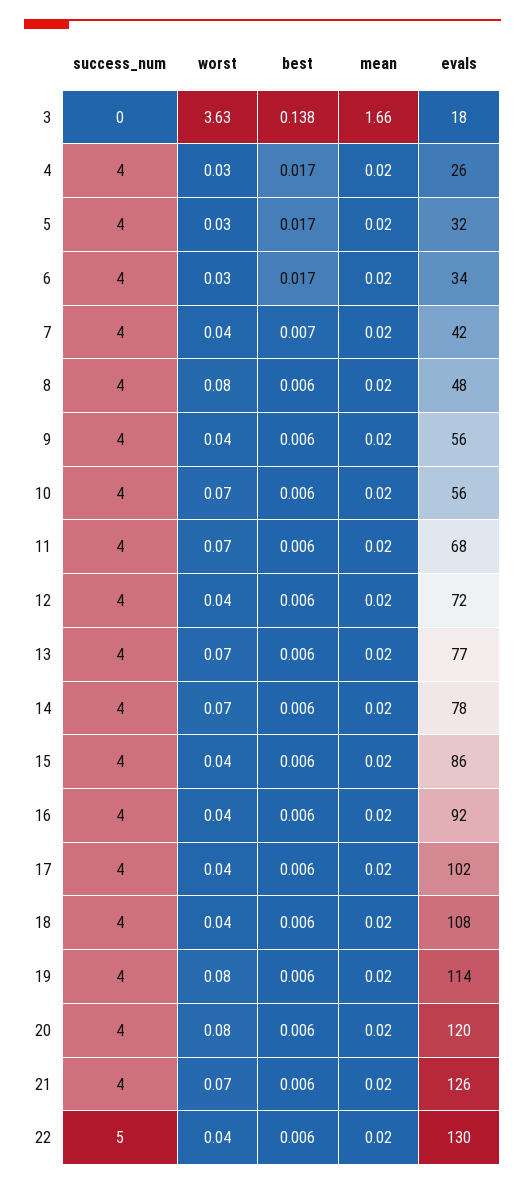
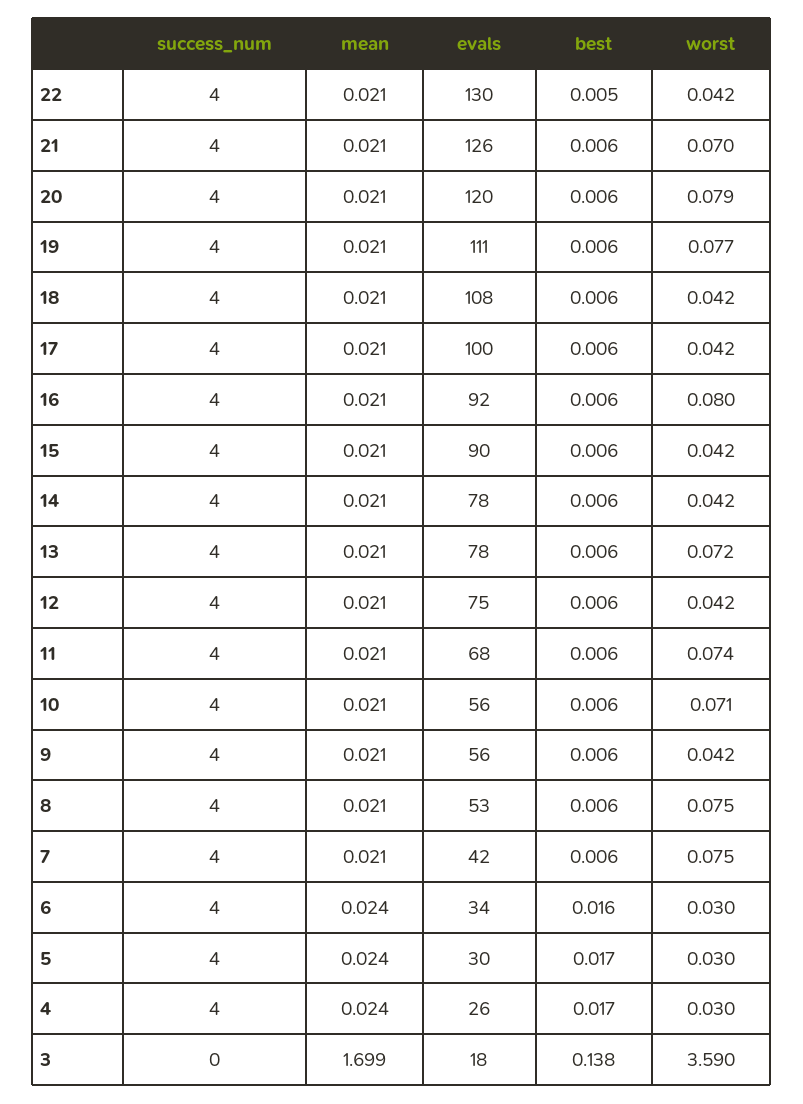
  {
    "success_num": {
      "3": 0,
      "4": 4,
      "5": 4,
      "6": 4,
      "7": 4,
      "8": 4,
      "9": 4,
      "10": 4,
      "11": 4,
      "12": 4,
      "13": 4,
      "14": 4,
      "15": 4,
      "16": 4,
      "17": 4,
      "18": 4,
      "19": 4,
      "20": 4,
      "21": 4,
-     "22": 5
+     "22": 4
    },
    "worst": {
-     "3": 3.63,
+     "3": 3.59,
      "4": 0.03,
      "5": 0.03,
      "6": 0.03,
-     "7": 0.04,
+     "7": 0.075,
      "8": 0.075,
      "9": 0.042,
      "10": 0.071,
      "11": 0.074,
      "12": 0.042,
      "13": 0.072,
-     "14": 0.07,
+     "14": 0.042,
      "15": 0.042,
-     "16": 0.04,
+     "16": 0.08,
      "17": 0.042,
      "18": 0.042,
      "19": 0.077,
      "20": 0.079,
      "21": 0.07,
      "22": 0.042
    },
    "best": {
      "3": 0.138,
      "4": 0.017,
      "5": 0.017,
-     "6": 0.017,
+     "6": 0.016,
-     "7": 0.007,
+     "7": 0.006,
      "8": 0.006,
      "9": 0.006,
      "10": 0.006,
      "11": 0.006,
      "12": 0.006,
      "13": 0.006,
      "14": 0.006,
      "15": 0.006,
      "16": 0.006,
      "17": 0.006,
      "18": 0.006,
      "19": 0.006,
      "20": 0.006,
      "21": 0.006,
-     "22": 0.006
+     "22": 0.005
    },
    "mean": {
-     "3": 1.66,
+     "3": 1.699,
      "4": 0.024,
      "5": 0.024,
      "6": 0.024,
      "7": 0.021,
      "8": 0.021,
      "9": 0.021,
      "10": 0.021,
      "11": 0.021,
      "12": 0.021,
      "13": 0.021,
      "14": 0.021,
      "15": 0.021,
      "16": 0.021,
      "17": 0.021,
      "18": 0.021,
      "19": 0.021,
      "20": 0.021,
      "21": 0.021,
      "22": 0.021
    },
    "evals": {
      "3": 18,
      "4": 26,
-     "5": 32,
+     "5": 30,
      "6": 34,
      "7": 42,
-     "8": 48,
+     "8": 53,
      "9": 56,
      "10": 56,
      "11": 68,
-     "12": 72,
+     "12": 75,
-     "13": 77,
+     "13": 78,
      "14": 78,
-     "15": 86,
+     "15": 90,
      "16": 92,
-     "17": 102,
+     "17": 100,
      "18": 108,
-     "19": 114,
+     "19": 111,
      "20": 120,
      "21": 126,
      "22": 130
    }
  }

